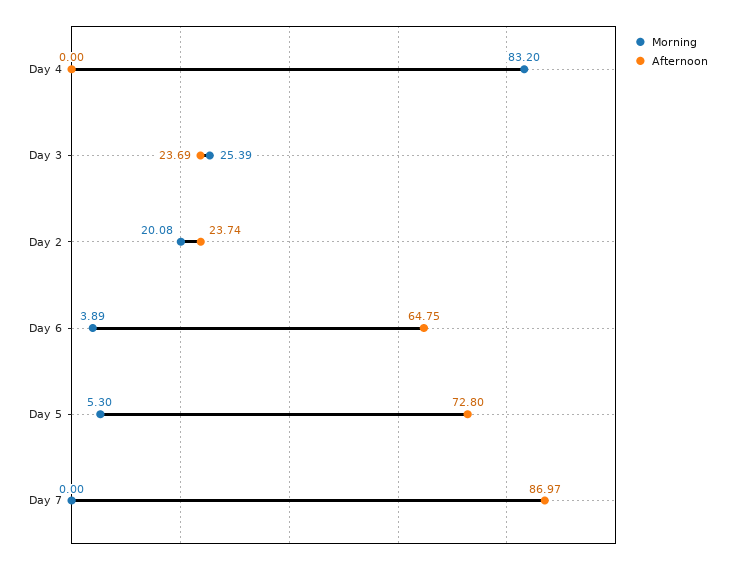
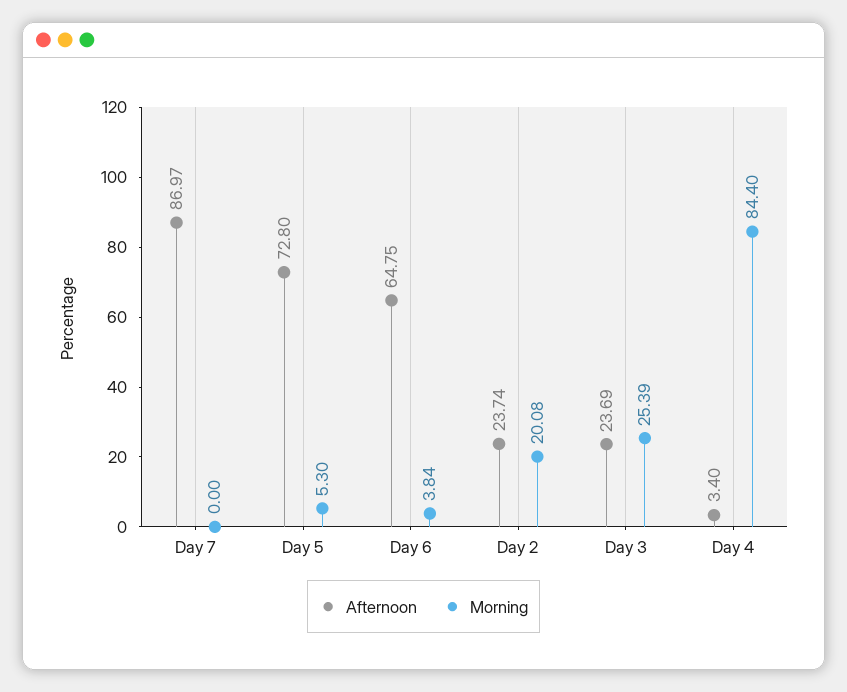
  {
    "Morning": {
-     "Day 4": 83.2,
+     "Day 4": 84.4,
      "Day 3": 25.39,
      "Day 2": 20.08,
-     "Day 6": 3.89,
+     "Day 6": 3.84,
      "Day 5": 5.3,
      "Day 7": 0
    },
    "Afternoon": {
-     "Day 4": 0,
+     "Day 4": 3.4,
      "Day 3": 23.69,
      "Day 2": 23.74,
      "Day 6": 64.75,
      "Day 5": 72.8,
      "Day 7": 86.97
    }
  }

